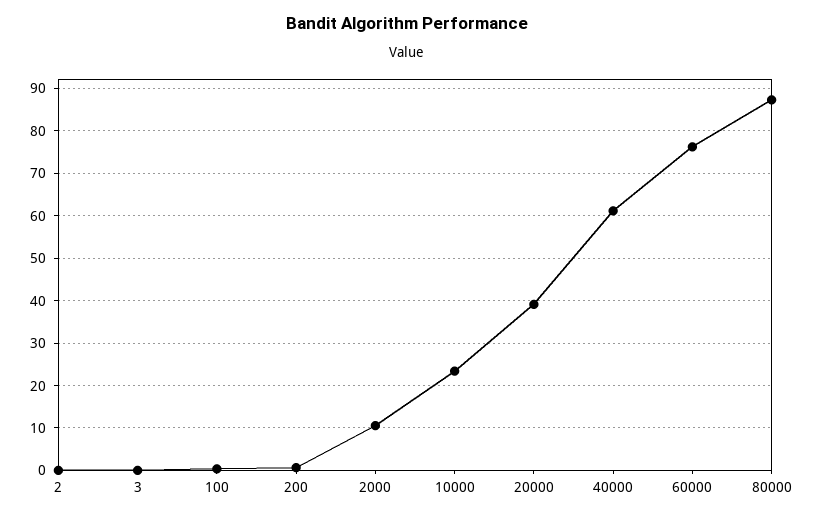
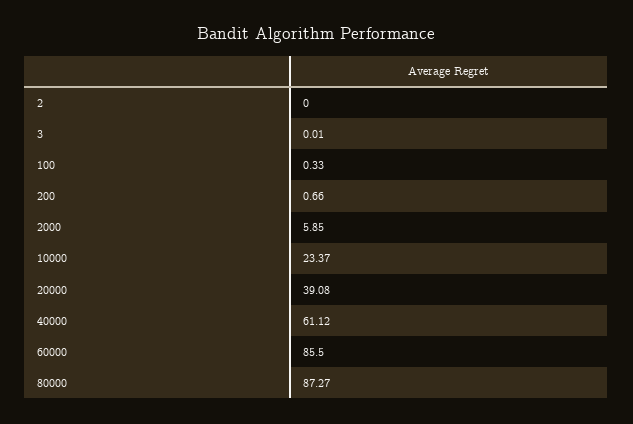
  {
    "2": 0,
    "3": 0.01,
    "100": 0.33,
    "200": 0.66,
-   "2000": 10,
+   "2000": 5.85,
    "10000": 23.37,
    "20000": 39.08,
    "40000": 61.12,
-   "60000": 76,
+   "60000": 85.5,
    "80000": 87.27
  }

